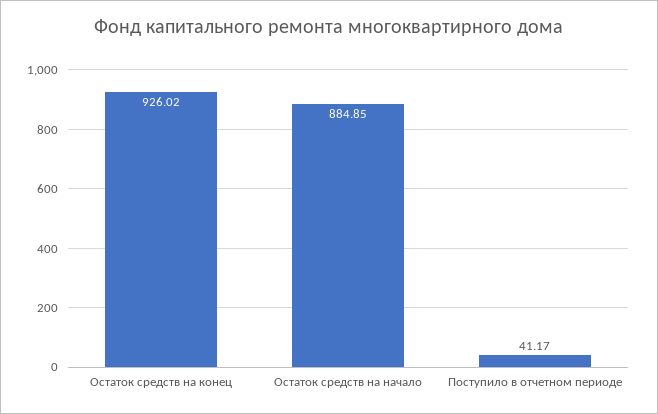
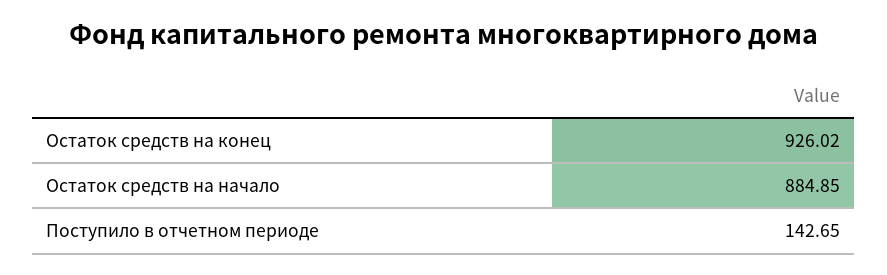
  {
    "Остаток средств на конец": 926.02,
    "Остаток средств на начало": 884.85,
-   "Поступило в отчетном периоде": 41.17
+   "Поступило в отчетном периоде": 142.65
  }

